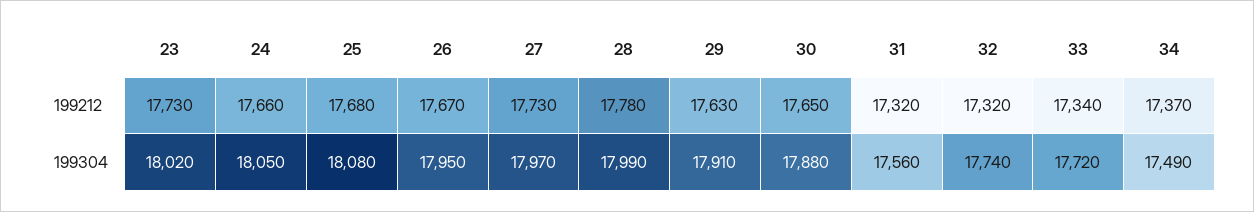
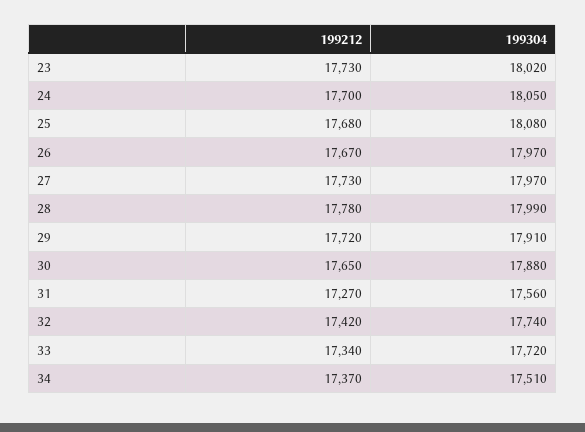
  {
    "23": {
      "199212": 17730,
      "199304": 18020
    },
    "24": {
-     "199212": 17660,
+     "199212": 17700,
      "199304": 18050
    },
    "25": {
      "199212": 17680,
      "199304": 18080
    },
    "26": {
      "199212": 17670,
-     "199304": 17950
+     "199304": 17970
    },
    "27": {
      "199212": 17730,
      "199304": 17970
    },
    "28": {
      "199212": 17780,
      "199304": 17990
    },
    "29": {
-     "199212": 17630,
+     "199212": 17720,
      "199304": 17910
    },
    "30": {
      "199212": 17650,
      "199304": 17880
    },
    "31": {
-     "199212": 17320,
+     "199212": 17270,
      "199304": 17560
    },
    "32": {
-     "199212": 17320,
+     "199212": 17420,
      "199304": 17740
    },
    "33": {
      "199212": 17340,
      "199304": 17720
    },
    "34": {
      "199212": 17370,
-     "199304": 17490
+     "199304": 17510
    }
  }

